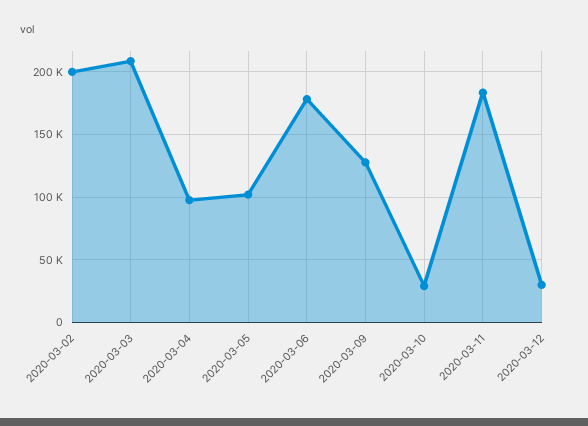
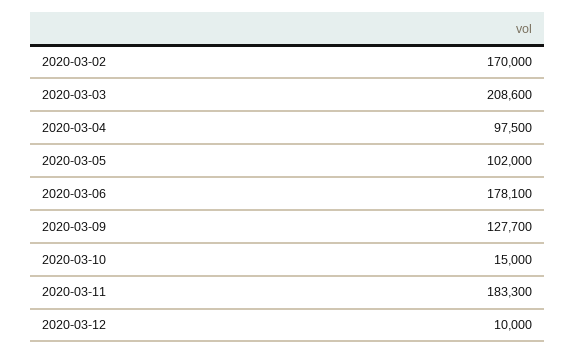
  {
-   "2020-03-02": 200000,
+   "2020-03-02": 170000,
    "2020-03-03": 208600,
    "2020-03-04": 97500,
    "2020-03-05": 102000,
    "2020-03-06": 178100,
    "2020-03-09": 127700,
-   "2020-03-10": 30000,
+   "2020-03-10": 15000,
    "2020-03-11": 183300,
-   "2020-03-12": 30000
+   "2020-03-12": 10000
  }

